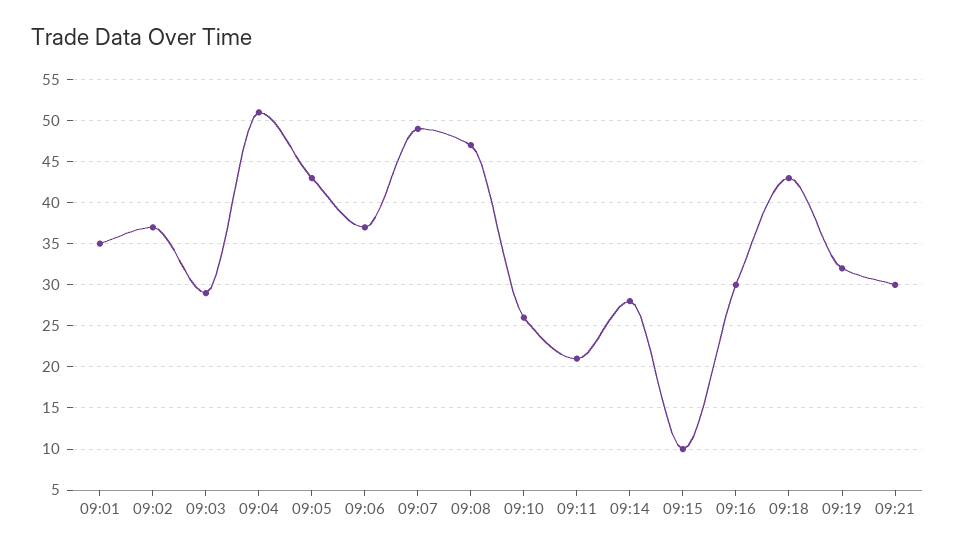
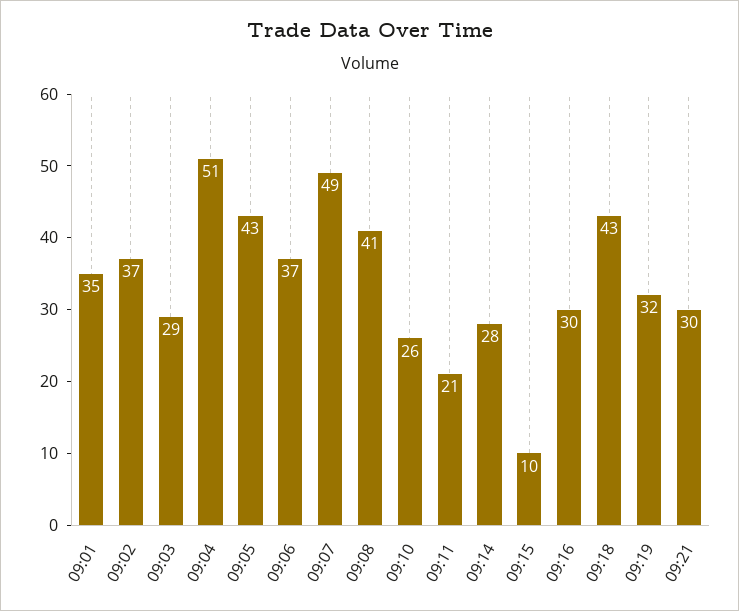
  {
    "09:01": 35,
    "09:02": 37,
    "09:03": 29,
    "09:04": 51,
    "09:05": 43,
    "09:06": 37,
    "09:07": 49,
-   "09:08": 47,
+   "09:08": 41,
    "09:10": 26,
    "09:11": 21,
    "09:14": 28,
    "09:15": 10,
    "09:16": 30,
    "09:18": 43,
    "09:19": 32,
    "09:21": 30
  }

